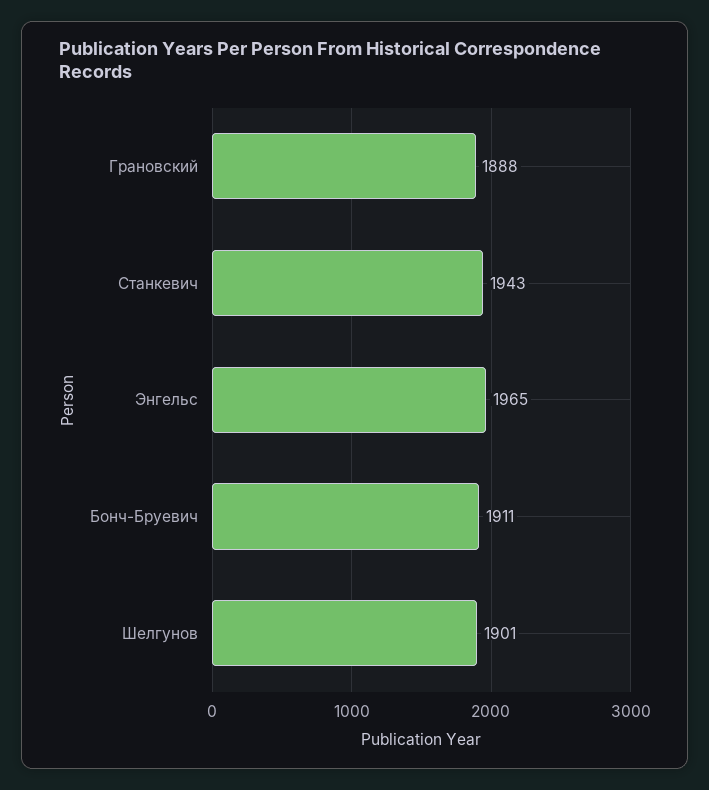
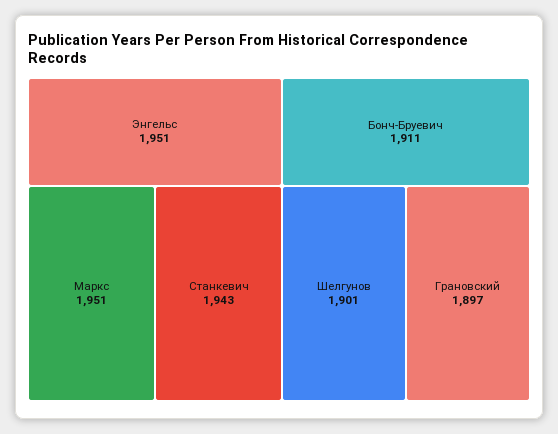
  {
-   "Грановский": 1888,
+   "Грановский": 1897,
    "Станкевич": 1943,
-   "Энгельс": 1965,
+   "Энгельс": 1951,
    "Бонч-Бруевич": 1911,
-   "Шелгунов": 1901
+   "Шелгунов": 1901,
+   "Маркс": 1951
  }

